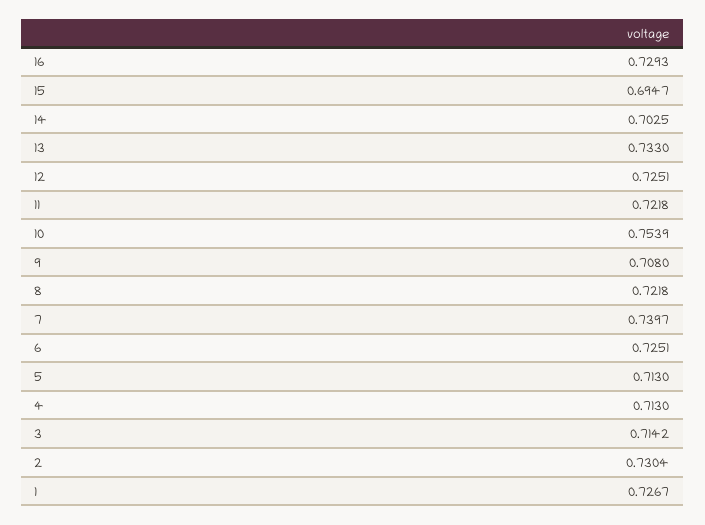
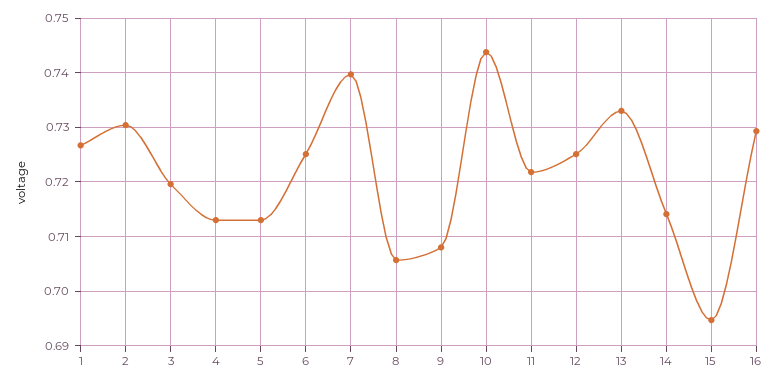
  {
    "16": 0.7293,
    "15": 0.6947,
-   "14": 0.7025,
+   "14": 0.714,
    "13": 0.733,
    "12": 0.7251,
    "11": 0.7218,
-   "10": 0.7539,
+   "10": 0.744,
    "9": 0.708,
-   "8": 0.7218,
+   "8": 0.706,
    "7": 0.7397,
    "6": 0.7251,
    "5": 0.713,
    "4": 0.713,
-   "3": 0.7142,
+   "3": 0.72,
    "2": 0.7304,
    "1": 0.7267
  }

